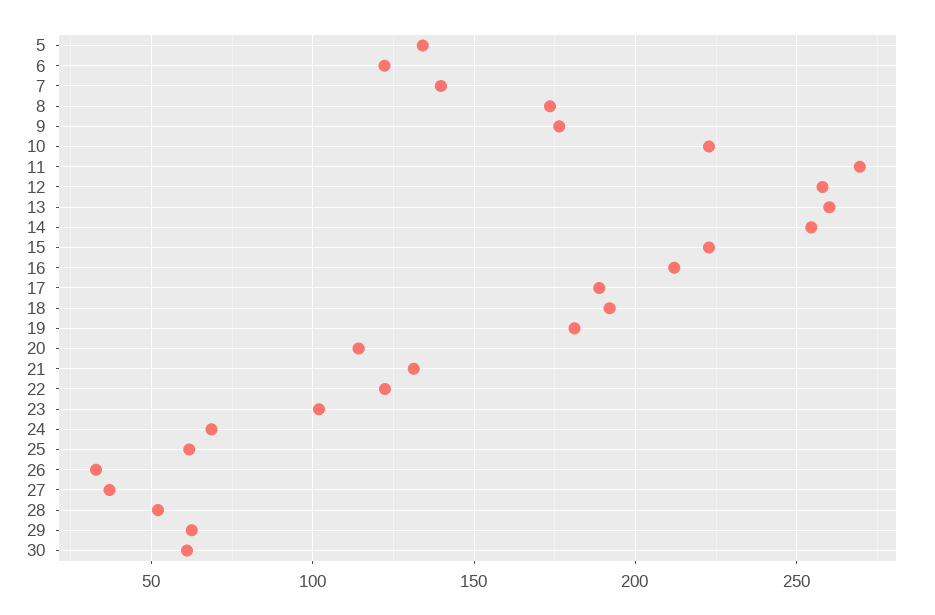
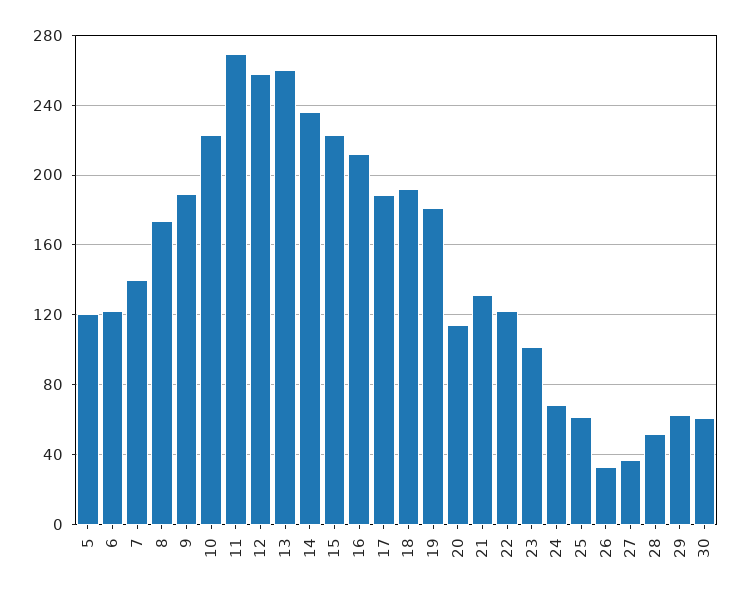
  {
-   "5": 135,
+   "5": 120,
    "6": 120,
    "7": 140,
    "8": 175,
-   "9": 175,
+   "9": 190,
    "10": 225,
    "11": 270,
    "12": 260,
    "13": 260,
-   "14": 255,
+   "14": 235,
    "15": 225,
    "16": 210,
    "17": 190,
    "18": 190,
    "19": 180,
    "20": 115,
    "21": 130,
    "22": 120,
    "23": 100,
    "24": 70,
    "25": 60,
    "26": 35,
    "27": 35,
    "28": 50,
    "29": 65,
    "30": 60
  }

